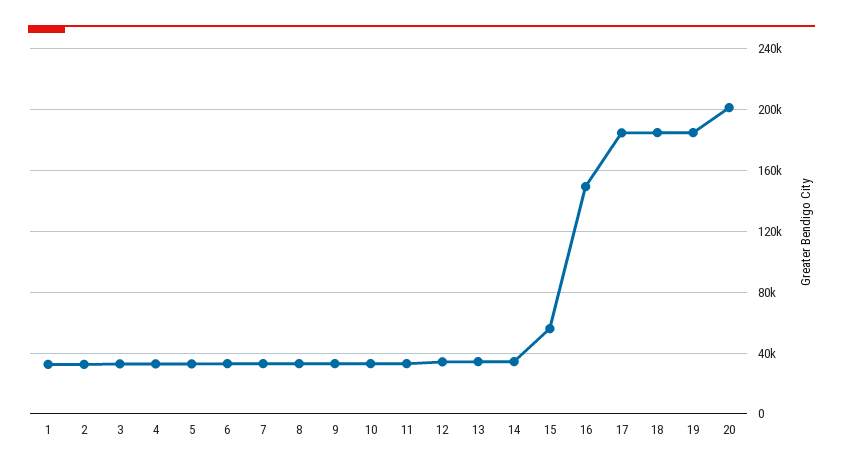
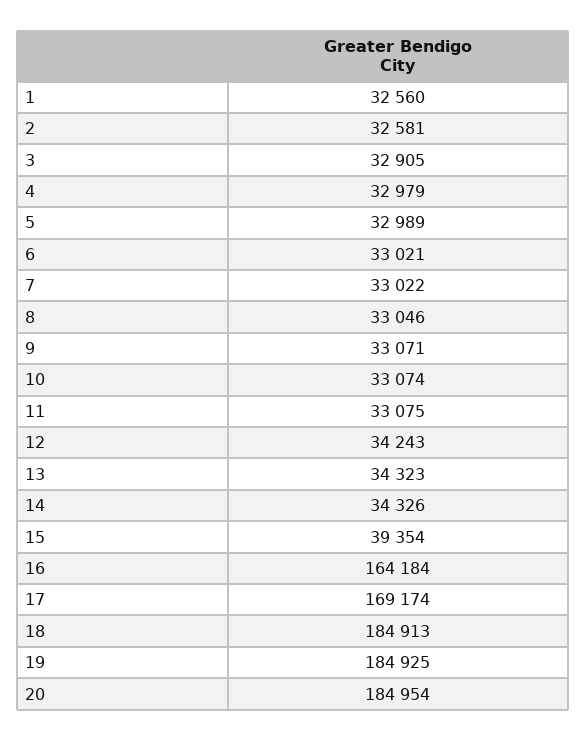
  {
    "1": 32560,
    "2": 32581,
    "3": 32905,
    "4": 32979,
    "5": 32989,
    "6": 33021,
    "7": 33022,
    "8": 33046,
    "9": 33071,
    "10": 33074,
    "11": 33075,
    "12": 34243,
    "13": 34323,
    "14": 34326,
-   "15": 55000,
+   "15": 39354,
-   "16": 150000,
+   "16": 164184,
-   "17": 185000,
+   "17": 169174,
    "18": 184913,
    "19": 184925,
-   "20": 200000
+   "20": 184954
  }

